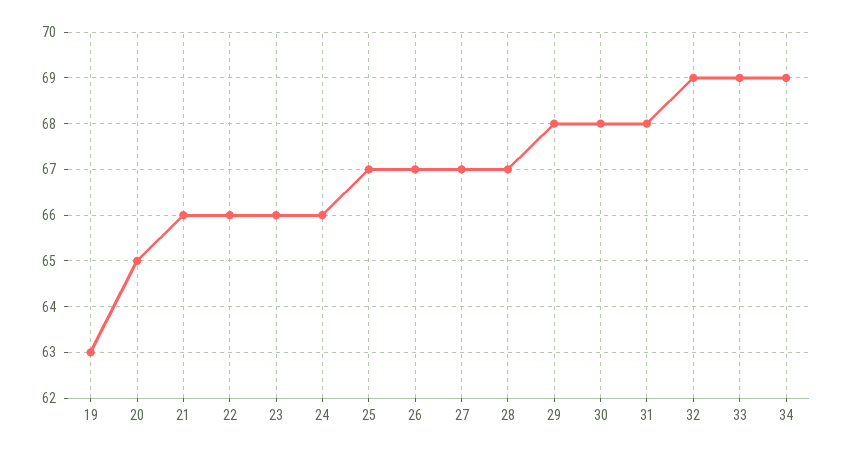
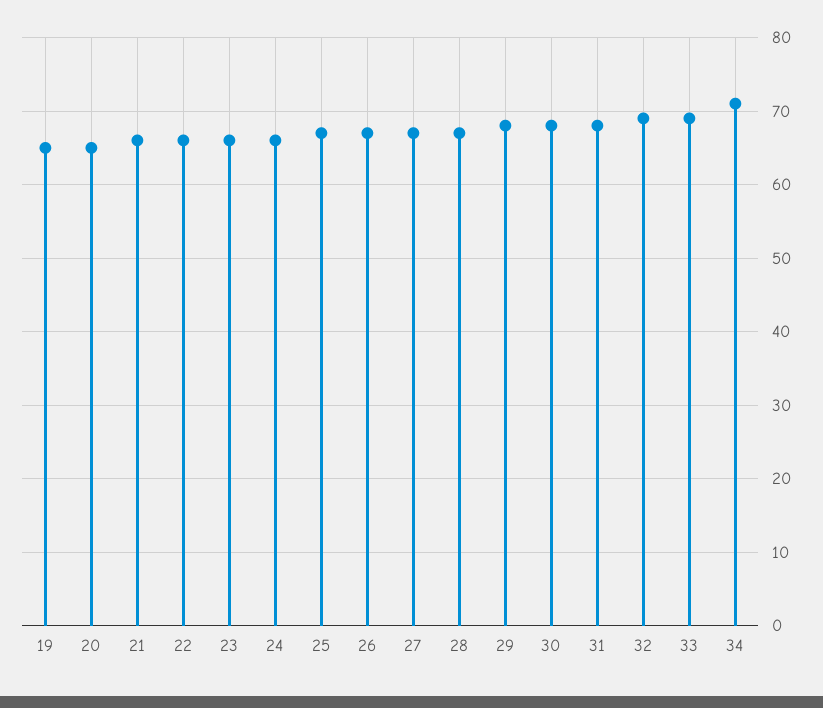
  {
-   "19": 63,
+   "19": 65,
    "20": 65,
    "21": 66,
    "22": 66,
    "23": 66,
    "24": 66,
    "25": 67,
    "26": 67,
    "27": 67,
    "28": 67,
    "29": 68,
    "30": 68,
    "31": 68,
    "32": 69,
    "33": 69,
-   "34": 69
+   "34": 71
  }

